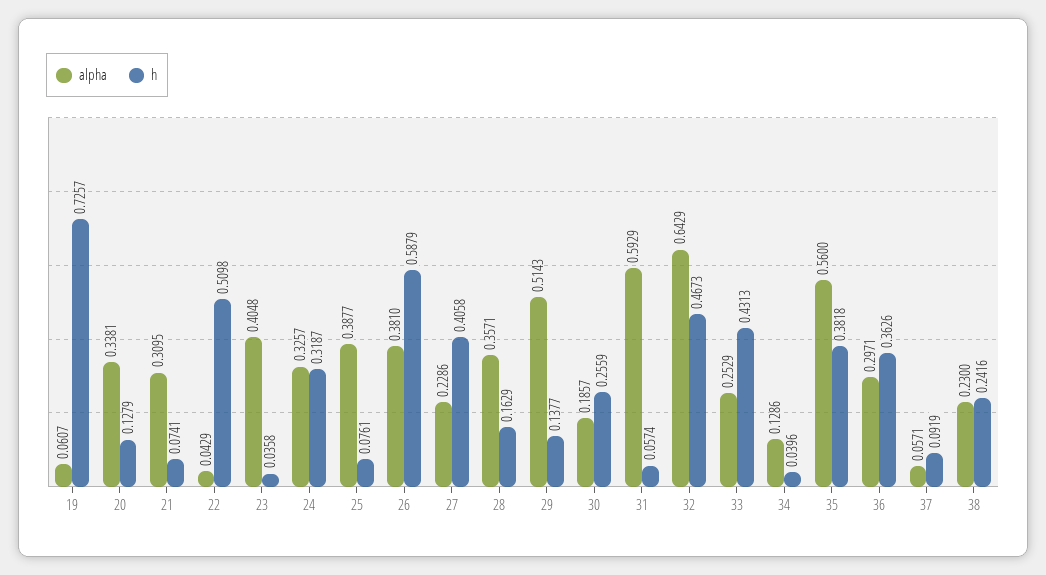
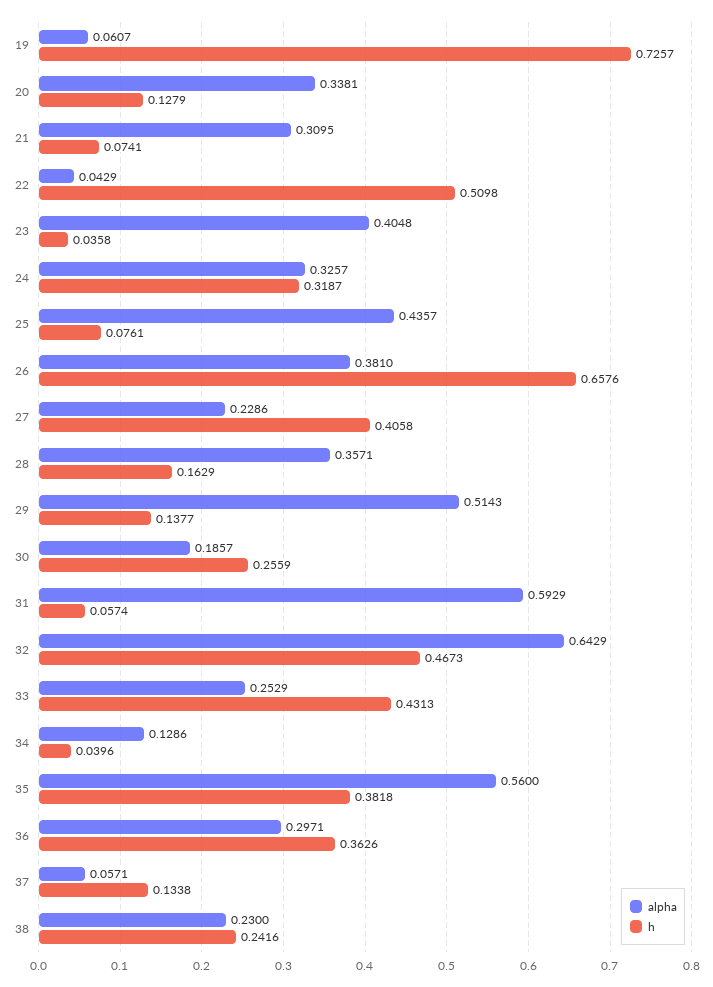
  {
    "alpha": {
      "19": 0.0607,
      "20": 0.3381,
      "21": 0.3095,
      "22": 0.0429,
      "23": 0.4048,
      "24": 0.3257,
-     "25": 0.3877,
+     "25": 0.4357,
      "26": 0.381,
      "27": 0.2286,
      "28": 0.3571,
      "29": 0.5143,
      "30": 0.1857,
      "31": 0.5929,
      "32": 0.6429,
      "33": 0.2529,
      "34": 0.1286,
      "35": 0.56,
      "36": 0.2971,
      "37": 0.0571,
      "38": 0.23
    },
    "h": {
      "19": 0.7257,
      "20": 0.1279,
      "21": 0.0741,
      "22": 0.5098,
      "23": 0.0358,
      "24": 0.3187,
      "25": 0.0761,
-     "26": 0.5879,
+     "26": 0.6576,
      "27": 0.4058,
      "28": 0.1629,
      "29": 0.1377,
      "30": 0.2559,
      "31": 0.0574,
      "32": 0.4673,
      "33": 0.4313,
      "34": 0.0396,
      "35": 0.3818,
      "36": 0.3626,
-     "37": 0.0919,
+     "37": 0.1338,
      "38": 0.2416
    }
  }

